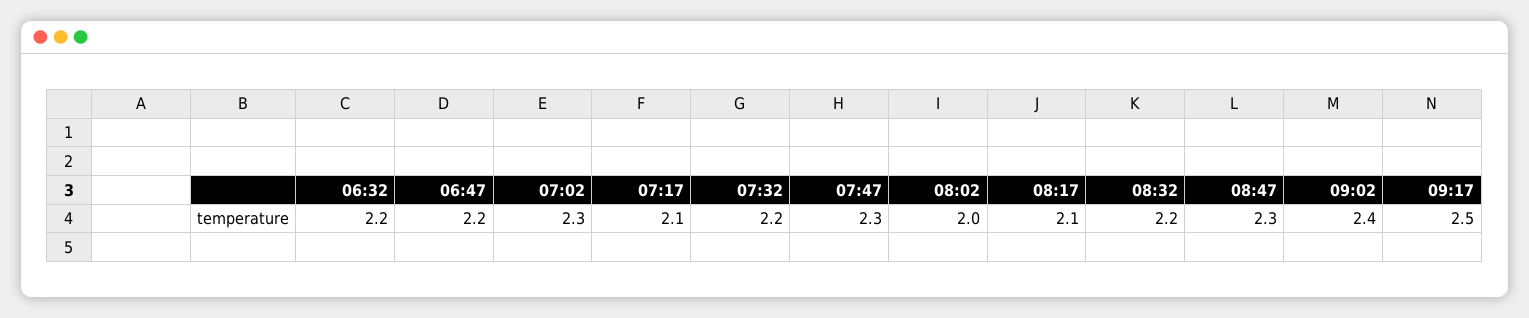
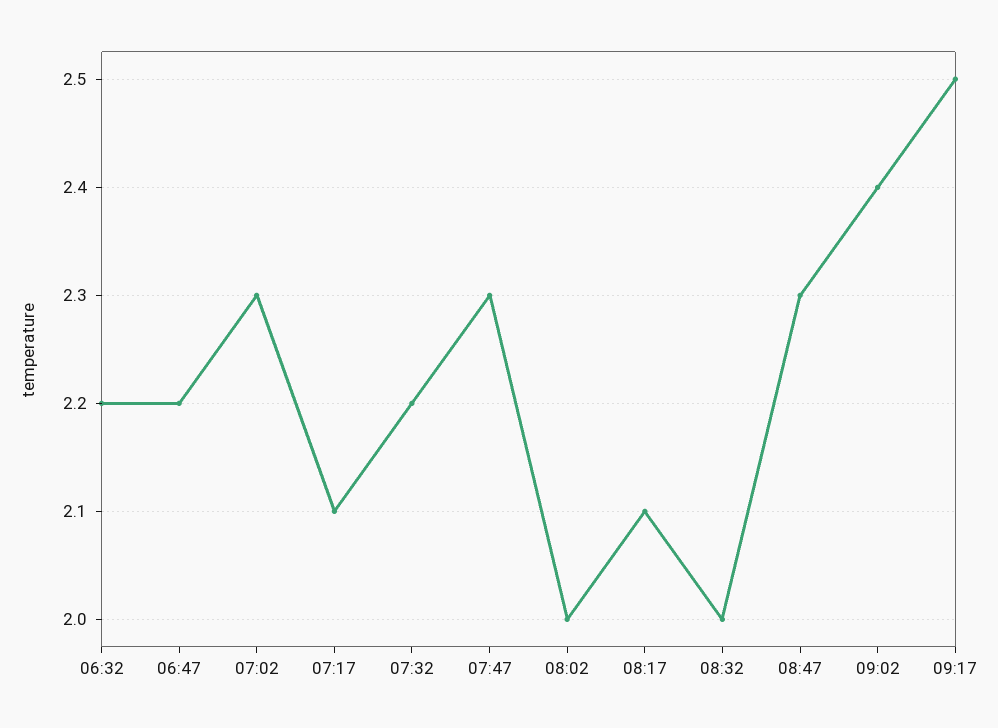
  {
    "06:32": 2.2,
    "06:47": 2.2,
    "07:02": 2.3,
    "07:17": 2.1,
    "07:32": 2.2,
    "07:47": 2.3,
    "08:02": 2,
    "08:17": 2.1,
-   "08:32": 2.2,
+   "08:32": 2,
    "08:47": 2.3,
    "09:02": 2.4,
    "09:17": 2.5
  }

